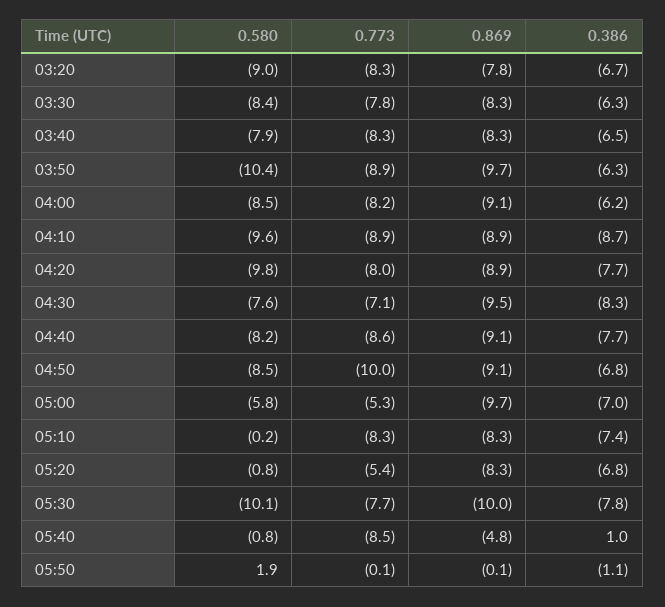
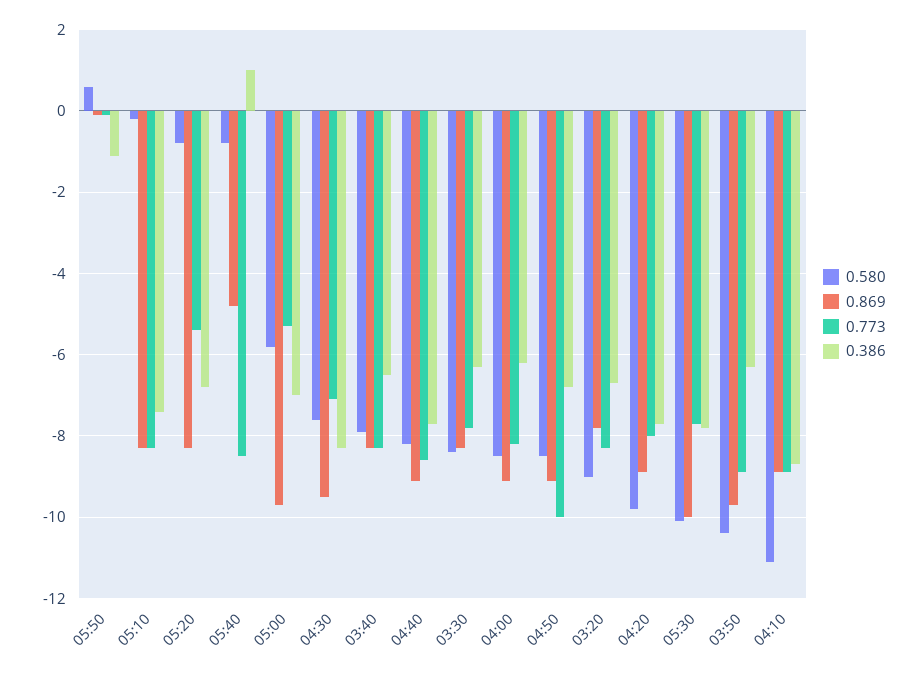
  {
    "0.580": {
      "03:20": -9,
      "03:30": -8.4,
      "03:40": -7.9,
      "03:50": -10.4,
      "04:00": -8.5,
-     "04:10": -9.6,
+     "04:10": -11,
      "04:20": -9.8,
      "04:30": -7.6,
      "04:40": -8.2,
      "04:50": -8.5,
      "05:00": -5.8,
      "05:10": -0.2,
      "05:20": -0.8,
      "05:30": -10.1,
      "05:40": -0.8,
-     "05:50": 1.9
+     "05:50": 0.5
    },
    "0.773": {
      "03:20": -8.3,
      "03:30": -7.8,
      "03:40": -8.3,
      "03:50": -8.9,
      "04:00": -8.2,
      "04:10": -8.9,
      "04:20": -8,
      "04:30": -7.1,
      "04:40": -8.6,
      "04:50": -10,
      "05:00": -5.3,
      "05:10": -8.3,
      "05:20": -5.4,
      "05:30": -7.7,
      "05:40": -8.5,
      "05:50": -0.1
    },
    "0.869": {
      "03:20": -7.8,
      "03:30": -8.3,
      "03:40": -8.3,
      "03:50": -9.7,
      "04:00": -9.1,
      "04:10": -8.9,
      "04:20": -8.9,
      "04:30": -9.5,
      "04:40": -9.1,
      "04:50": -9.1,
      "05:00": -9.7,
      "05:10": -8.3,
      "05:20": -8.3,
      "05:30": -10,
      "05:40": -4.8,
      "05:50": -0.1
    },
    "0.386": {
      "03:20": -6.7,
      "03:30": -6.3,
      "03:40": -6.5,
      "03:50": -6.3,
      "04:00": -6.2,
      "04:10": -8.7,
      "04:20": -7.7,
      "04:30": -8.3,
      "04:40": -7.7,
      "04:50": -6.8,
      "05:00": -7,
      "05:10": -7.4,
      "05:20": -6.8,
      "05:30": -7.8,
      "05:40": 1,
      "05:50": -1.1
    }
  }

